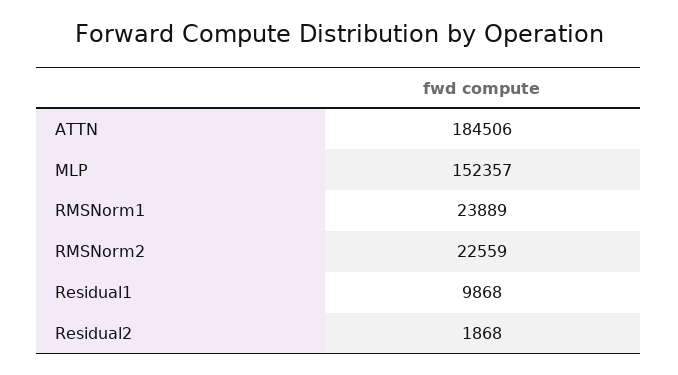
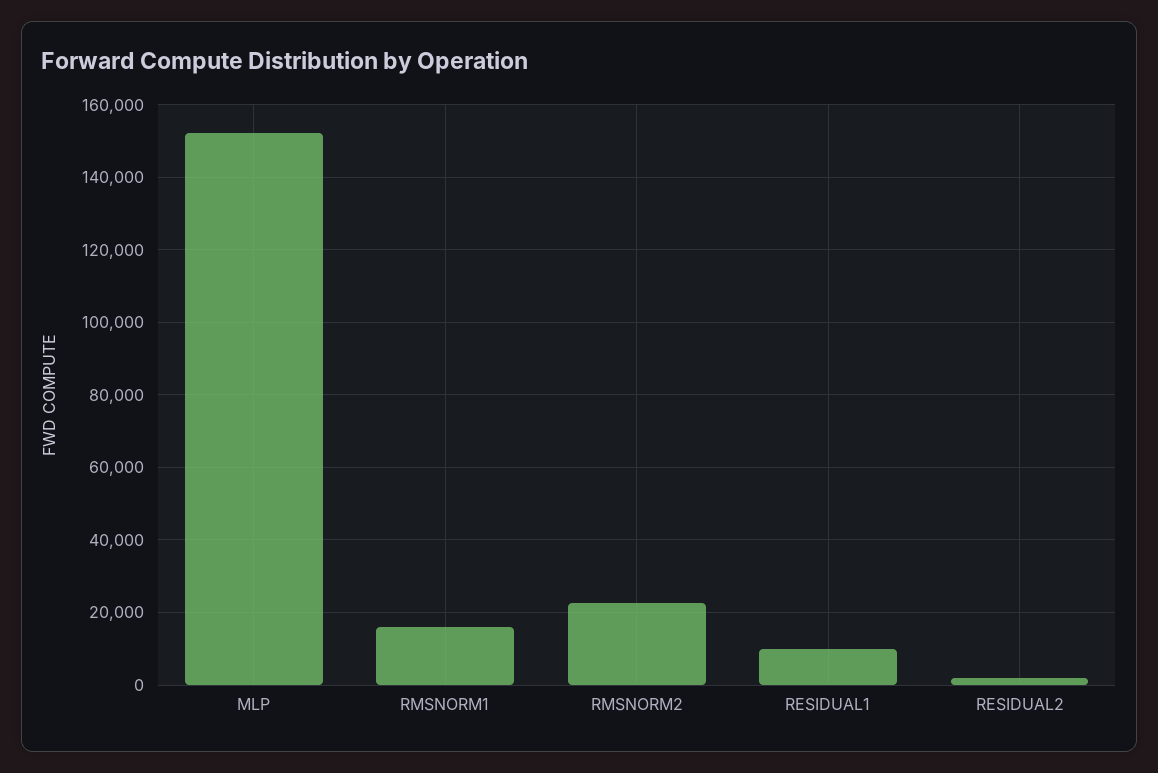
  {
-   "ATTN": 184506,
    "MLP": 152357,
-   "RMSNorm1": 23889,
+   "RMSNorm1": 16000,
    "RMSNorm2": 22559,
    "Residual1": 9868,
    "Residual2": 1868
  }

